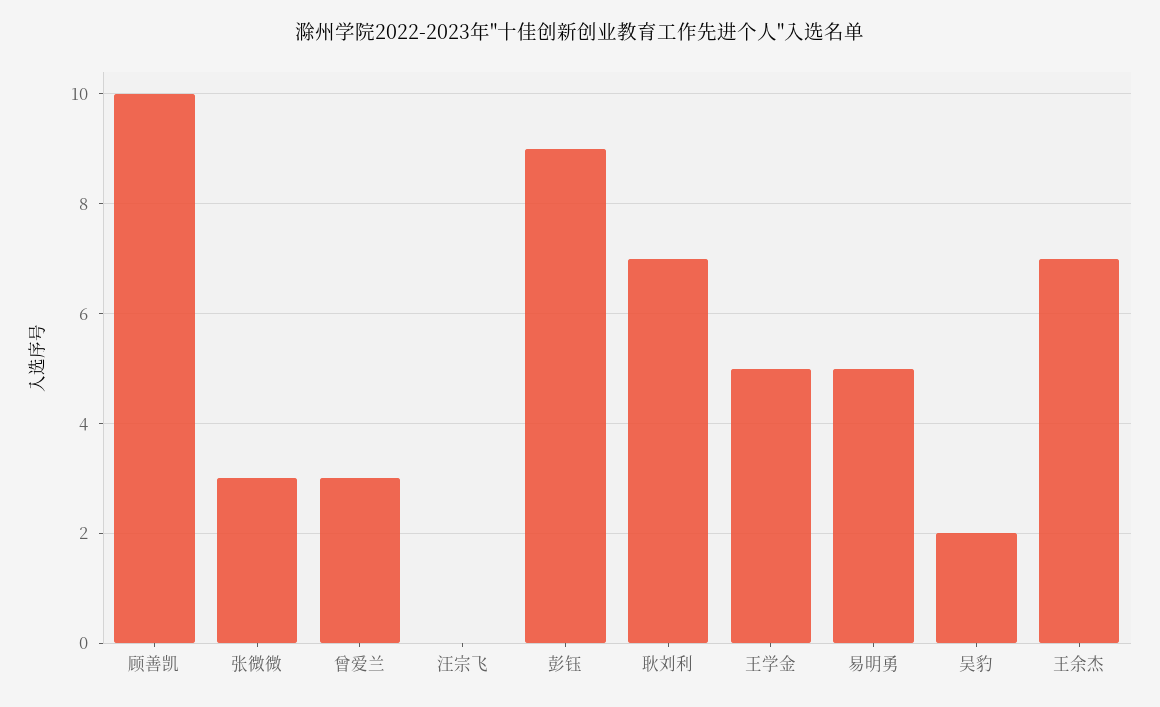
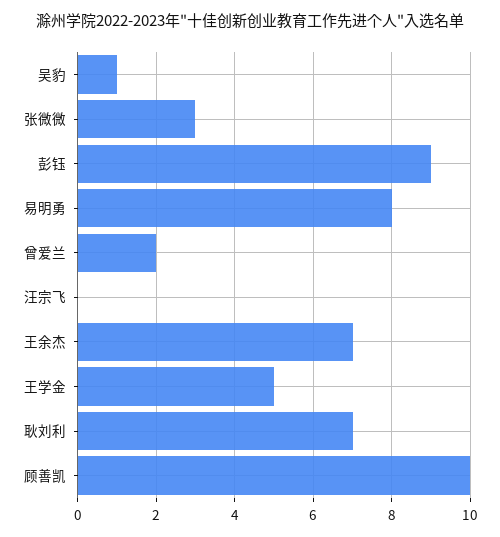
  {
    "顾善凯": 10,
    "张微微": 3,
-   "曾爱兰": 3,
+   "曾爱兰": 2,
    "汪宗飞": 0,
    "彭钰": 9,
    "耿刘利": 7,
    "王学金": 5,
-   "易明勇": 5,
+   "易明勇": 8,
-   "吴豹": 2,
+   "吴豹": 1,
    "王余杰": 7
  }

